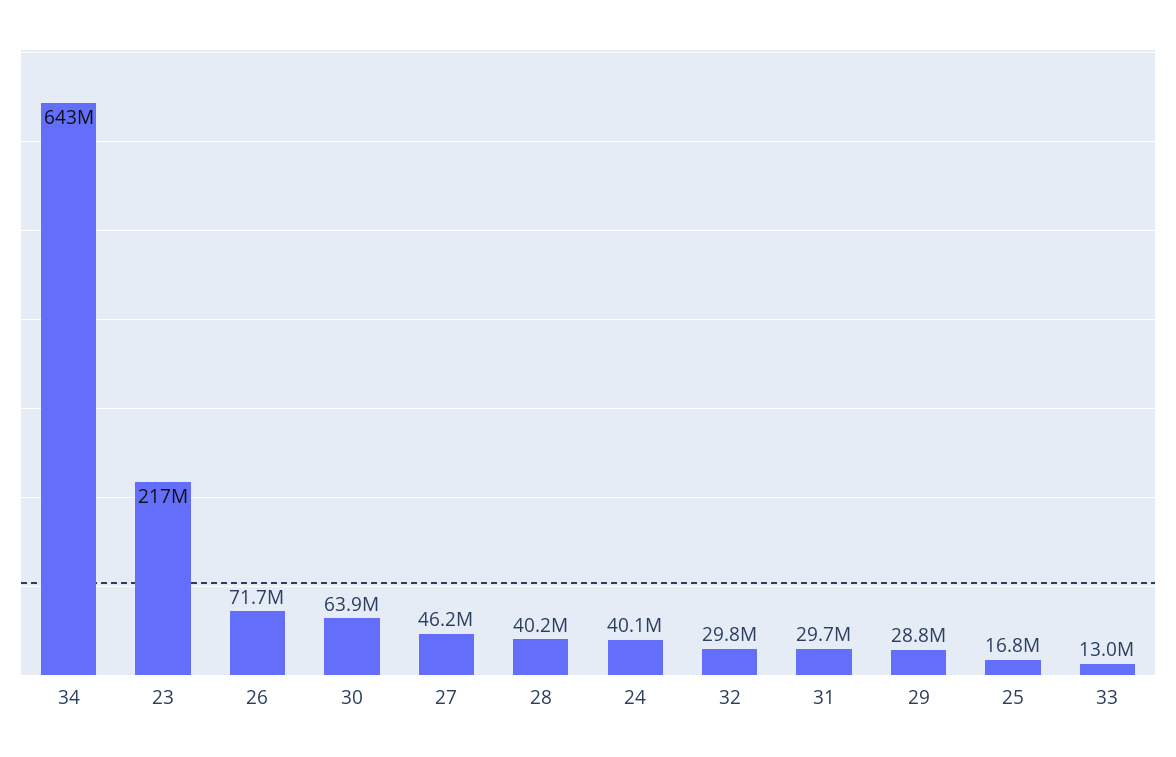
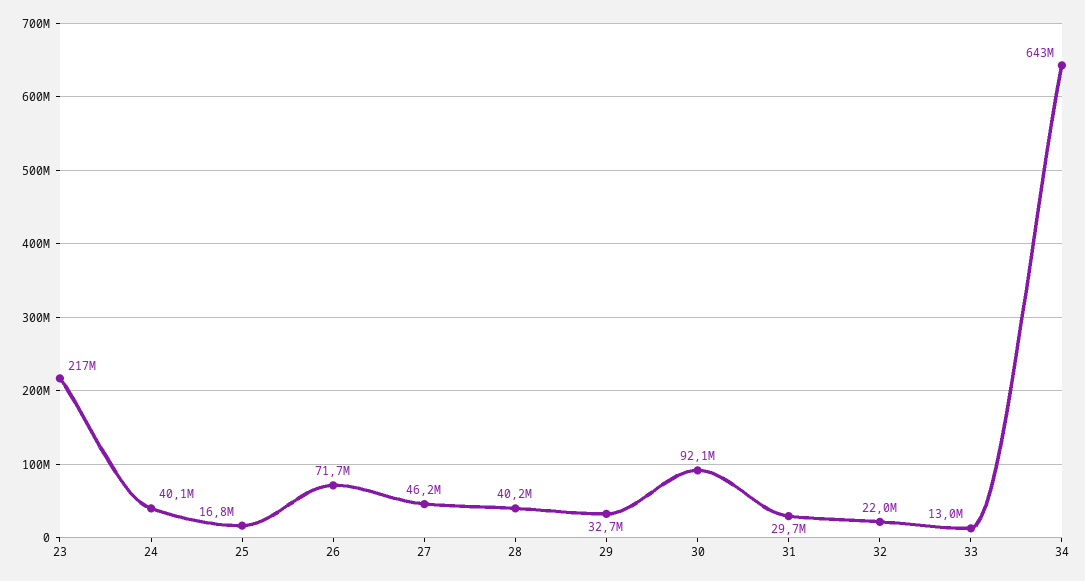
  {
    "34": 643000000,
    "23": 217000000,
    "26": 71700000,
-   "30": 63900000,
+   "30": 92100000,
    "27": 46200000,
    "28": 40200000,
    "24": 40100000,
-   "32": 29800000,
+   "32": 22000000,
    "31": 29700000,
-   "29": 28800000,
+   "29": 32700000,
    "25": 16800000,
    "33": 13000000
  }

